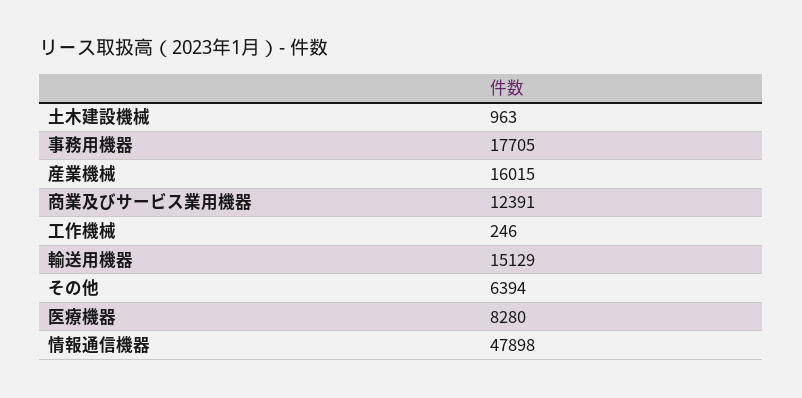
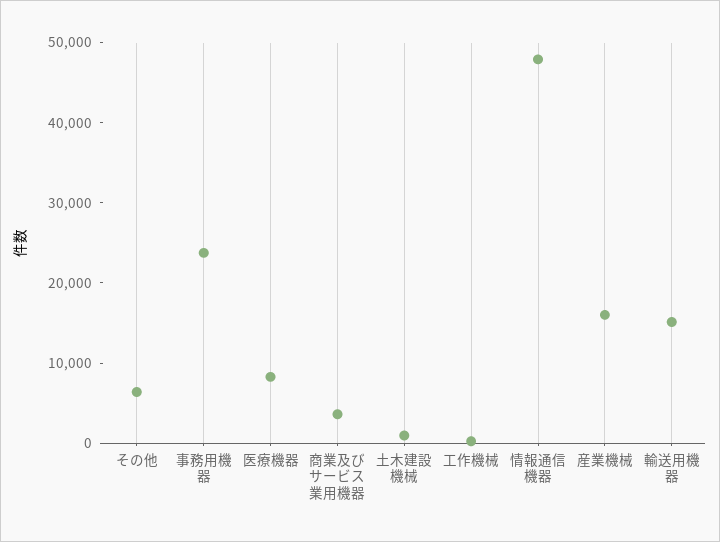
  {
    "土木建設機械": 963,
-   "事務用機器": 17705,
+   "事務用機器": 24000,
    "産業機械": 16015,
-   "商業及びサービス業用機器": 12391,
+   "商業及びサービス業用機器": 4000,
    "工作機械": 246,
    "輸送用機器": 15129,
    "その他": 6394,
    "医療機器": 8280,
    "情報通信機器": 47898
  }

